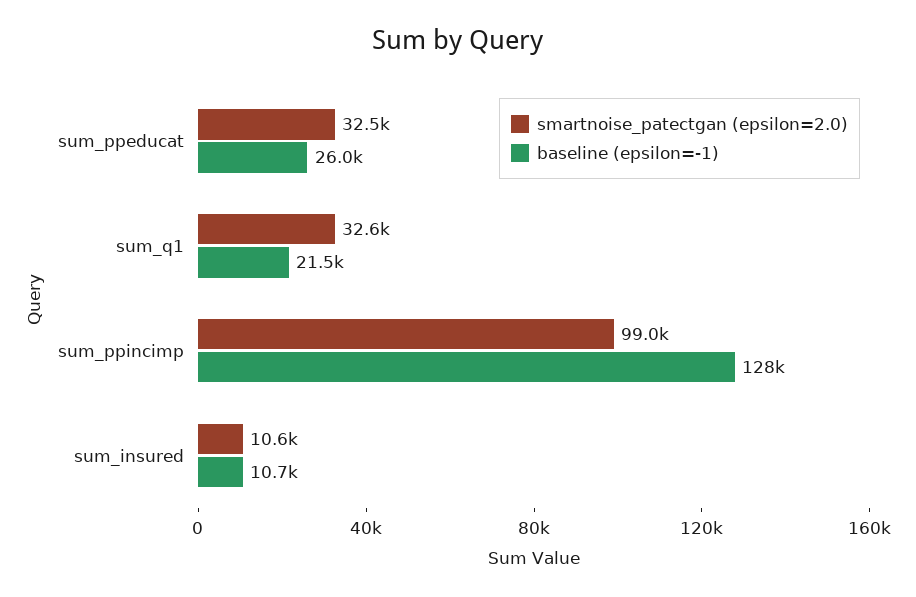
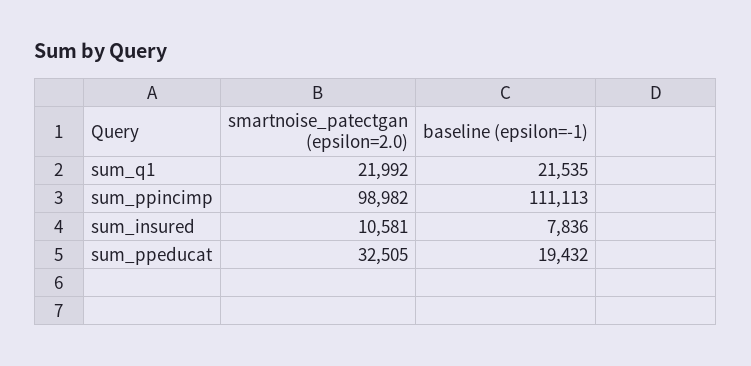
  {
    "smartnoise_patectgan (epsilon=2.0)": {
      "sum_ppeducat": 32505,
-     "sum_q1": 32600,
+     "sum_q1": 21992,
      "sum_ppincimp": 98982,
      "sum_insured": 10581
    },
    "baseline (epsilon=-1)": {
-     "sum_ppeducat": 26000,
+     "sum_ppeducat": 19432,
      "sum_q1": 21535,
-     "sum_ppincimp": 128000,
+     "sum_ppincimp": 111113,
-     "sum_insured": 10700
+     "sum_insured": 7836
    }
  }

